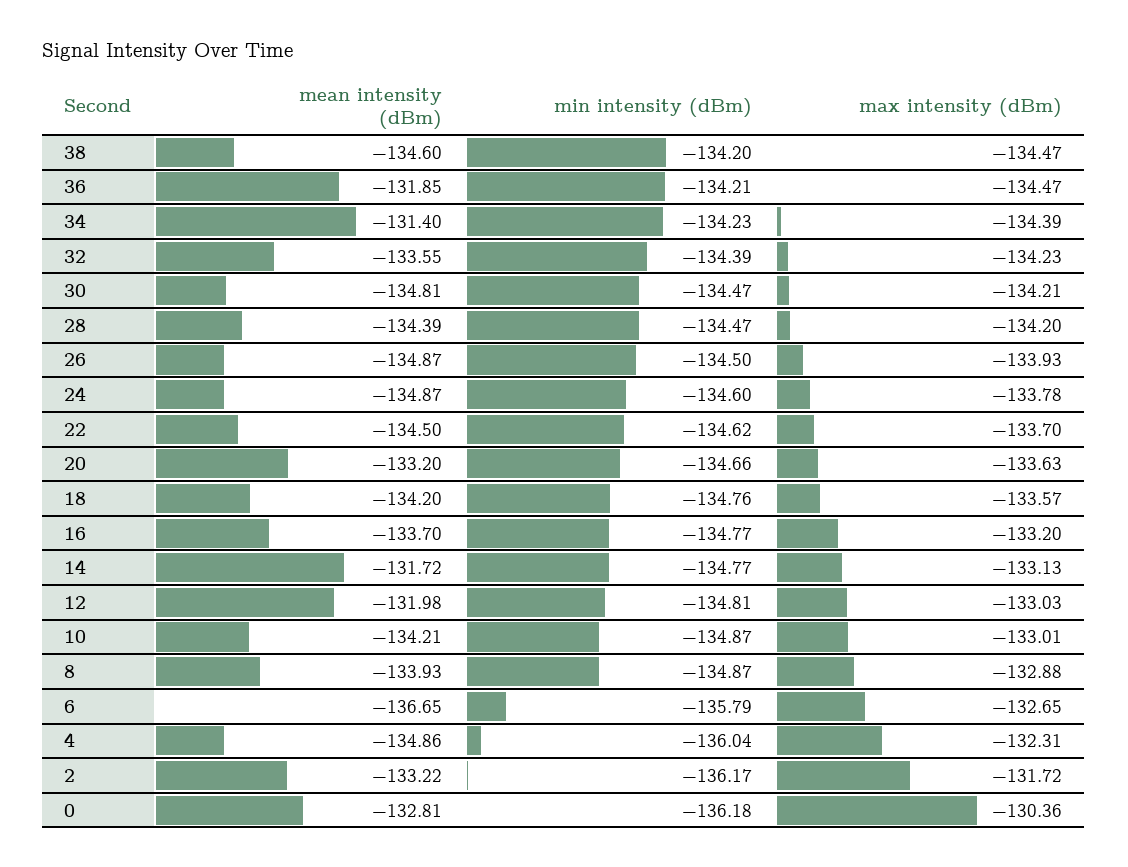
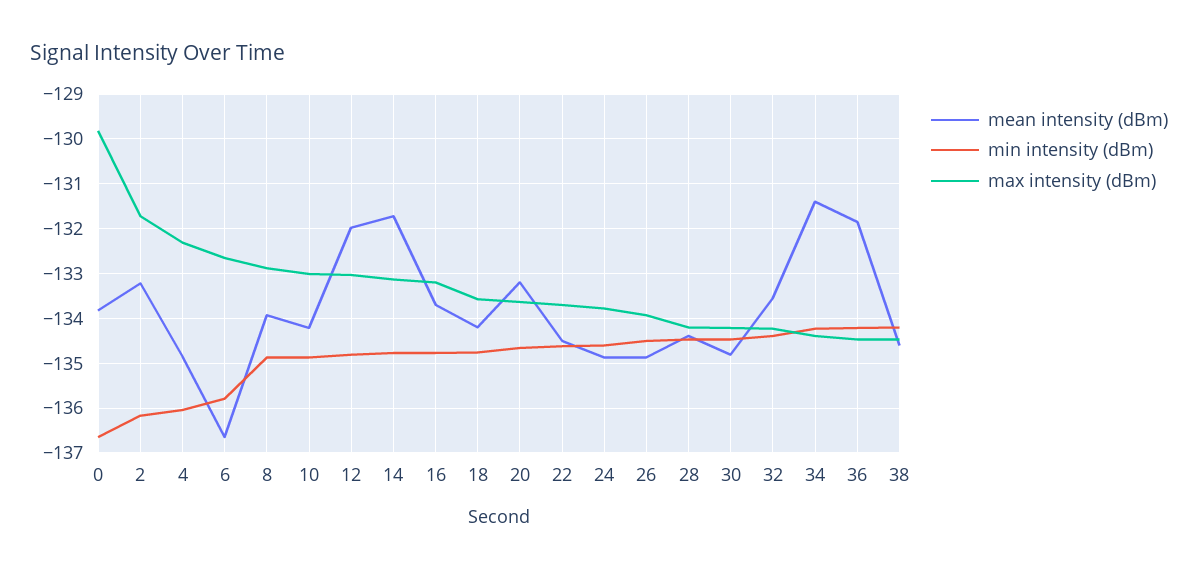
  {
    "mean intensity (dBm)": {
      "38": -134.6,
      "36": -131.85,
      "34": -131.4,
      "32": -133.55,
      "30": -134.81,
      "28": -134.39,
      "26": -134.87,
      "24": -134.87,
      "22": -134.5,
      "20": -133.2,
      "18": -134.2,
      "16": -133.7,
      "14": -131.72,
      "12": -131.98,
      "10": -134.21,
      "8": -133.93,
      "6": -136.65,
      "4": -134.86,
      "2": -133.22,
-     "0": -132.81
+     "0": -133.8
    },
    "min intensity (dBm)": {
      "38": -134.2,
      "36": -134.21,
      "34": -134.23,
      "32": -134.39,
      "30": -134.47,
      "28": -134.47,
      "26": -134.5,
      "24": -134.6,
      "22": -134.62,
      "20": -134.66,
      "18": -134.76,
      "16": -134.77,
      "14": -134.77,
      "12": -134.81,
      "10": -134.87,
      "8": -134.87,
      "6": -135.79,
      "4": -136.04,
      "2": -136.17,
-     "0": -136.18
+     "0": -136.6
    },
    "max intensity (dBm)": {
      "38": -134.47,
      "36": -134.47,
      "34": -134.39,
      "32": -134.23,
      "30": -134.21,
      "28": -134.2,
      "26": -133.93,
      "24": -133.78,
      "22": -133.7,
      "20": -133.63,
      "18": -133.57,
      "16": -133.2,
      "14": -133.13,
      "12": -133.03,
      "10": -133.01,
      "8": -132.88,
      "6": -132.65,
      "4": -132.31,
      "2": -131.72,
-     "0": -130.36
+     "0": -129.8
    }
  }

